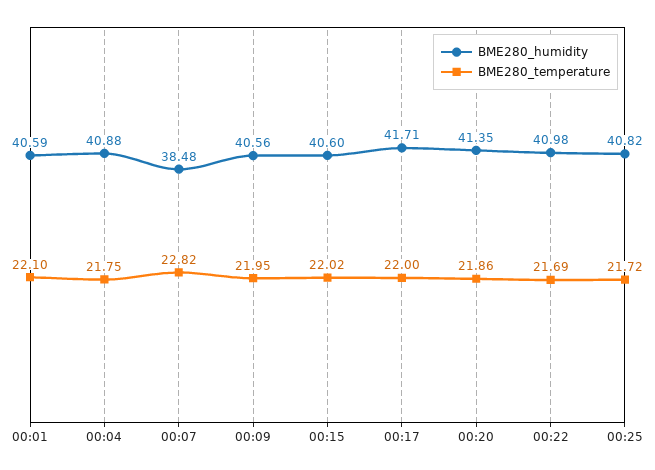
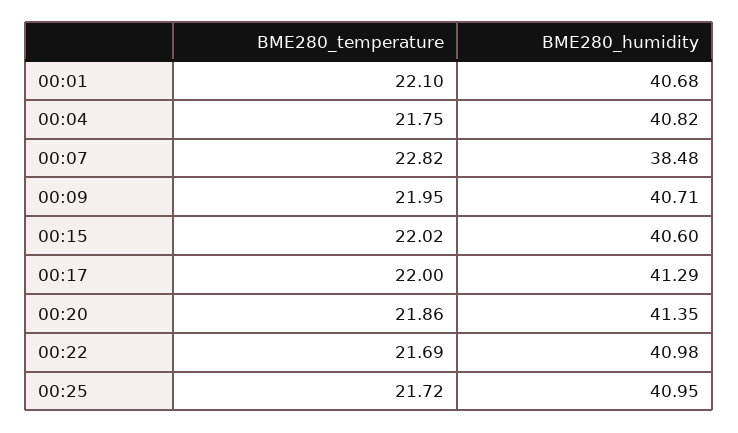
  {
    "BME280_humidity": {
-     "00:01": 40.59,
+     "00:01": 40.68,
-     "00:04": 40.88,
+     "00:04": 40.82,
      "00:07": 38.48,
-     "00:09": 40.56,
+     "00:09": 40.71,
      "00:15": 40.6,
-     "00:17": 41.71,
+     "00:17": 41.29,
      "00:20": 41.35,
      "00:22": 40.98,
-     "00:25": 40.82
+     "00:25": 40.95
    },
    "BME280_temperature": {
      "00:01": 22.1,
      "00:04": 21.75,
      "00:07": 22.82,
      "00:09": 21.95,
      "00:15": 22.02,
      "00:17": 22,
      "00:20": 21.86,
      "00:22": 21.69,
      "00:25": 21.72
    }
  }

